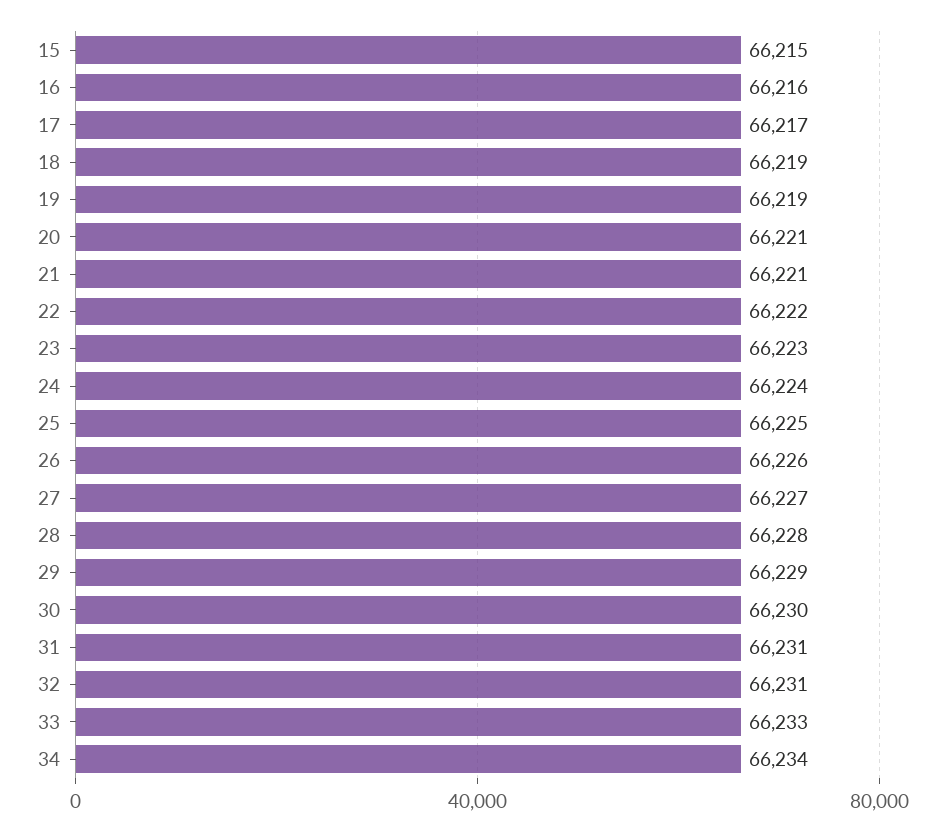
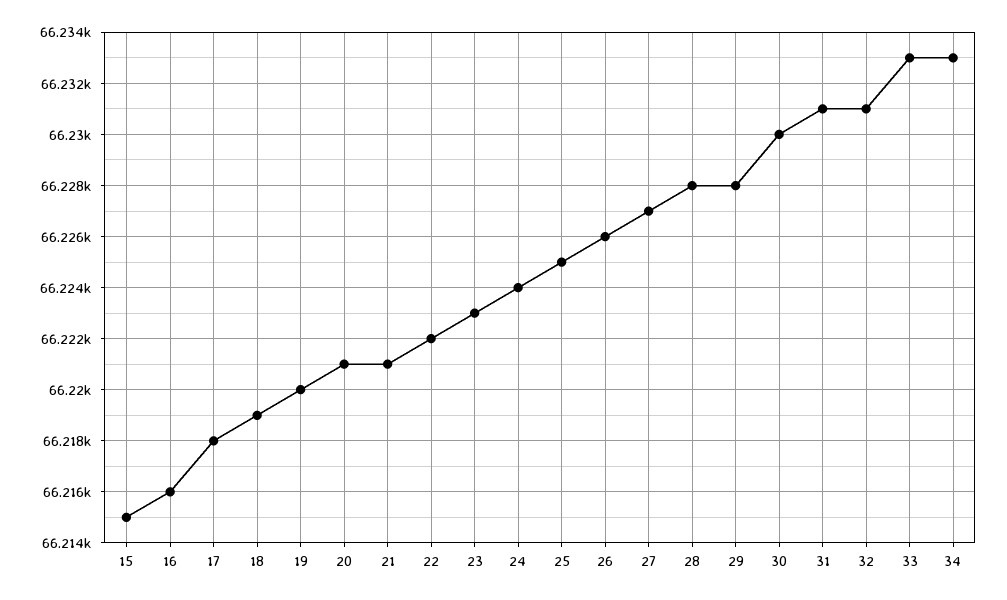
  {
    "15": 66215,
    "16": 66216,
-   "17": 66217,
+   "17": 66218,
    "18": 66219,
-   "19": 66219,
+   "19": 66220,
    "20": 66221,
    "21": 66221,
    "22": 66222,
    "23": 66223,
    "24": 66224,
    "25": 66225,
    "26": 66226,
    "27": 66227,
    "28": 66228,
-   "29": 66229,
+   "29": 66228,
    "30": 66230,
    "31": 66231,
    "32": 66231,
    "33": 66233,
-   "34": 66234
+   "34": 66233
  }

